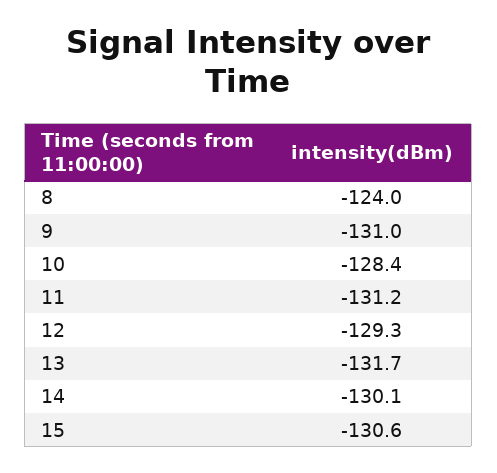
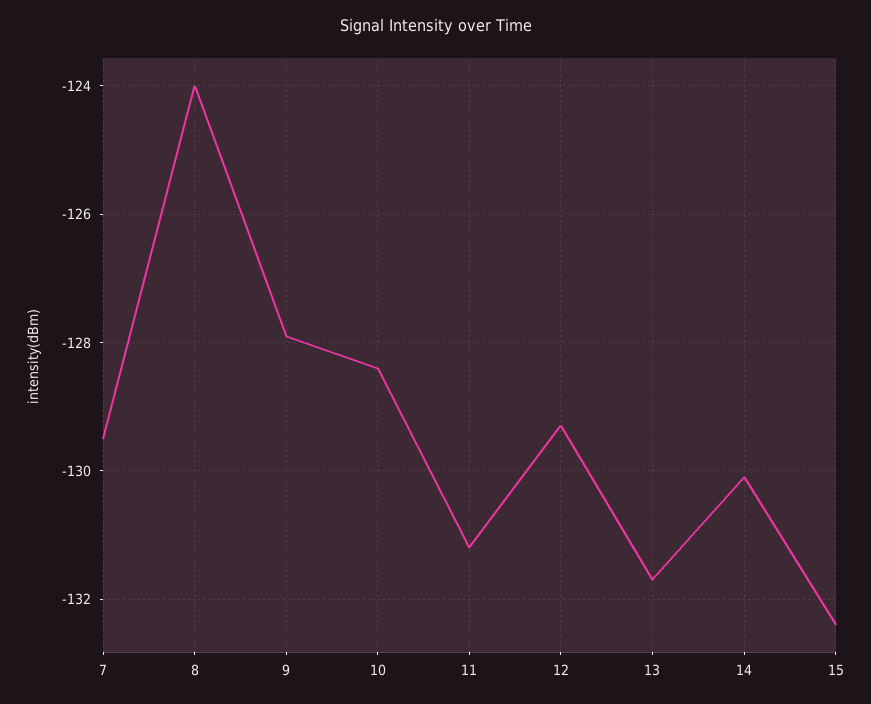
  {
    "8": -124,
-   "9": -131,
+   "9": -128,
    "10": -128.4,
    "11": -131.2,
    "12": -129.3,
    "13": -131.7,
    "14": -130.1,
-   "15": -130.6
+   "15": -132.5,
+   "7": -129.5
  }

